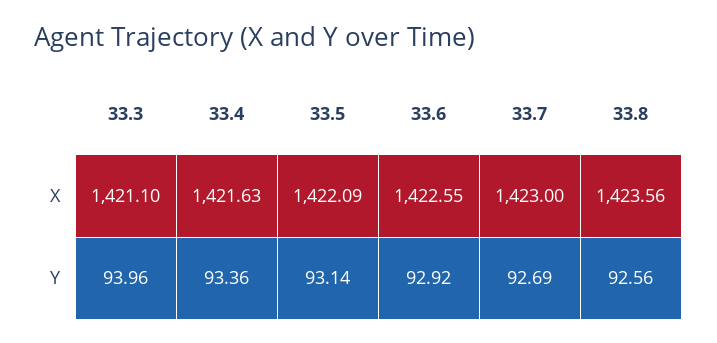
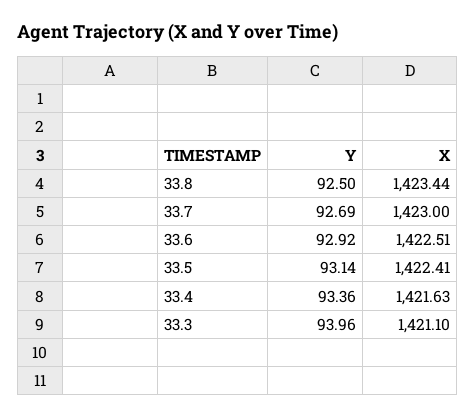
  {
    "33.3": {
      "X": 1421.1,
      "Y": 93.96
    },
    "33.4": {
      "X": 1421.63,
      "Y": 93.36
    },
    "33.5": {
-     "X": 1422.09,
+     "X": 1422.41,
      "Y": 93.14
    },
    "33.6": {
-     "X": 1422.55,
+     "X": 1422.51,
      "Y": 92.92
    },
    "33.7": {
      "X": 1423,
      "Y": 92.69
    },
    "33.8": {
-     "X": 1423.56,
+     "X": 1423.44,
-     "Y": 92.56
+     "Y": 92.5
    }
  }

